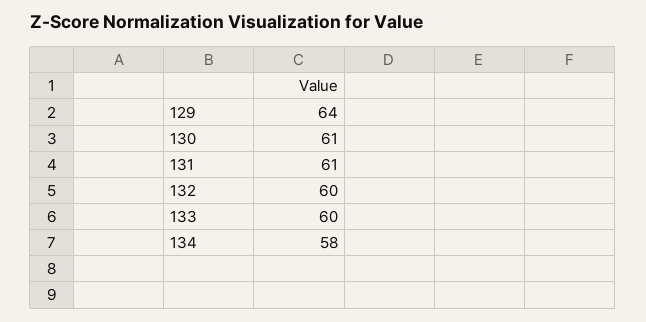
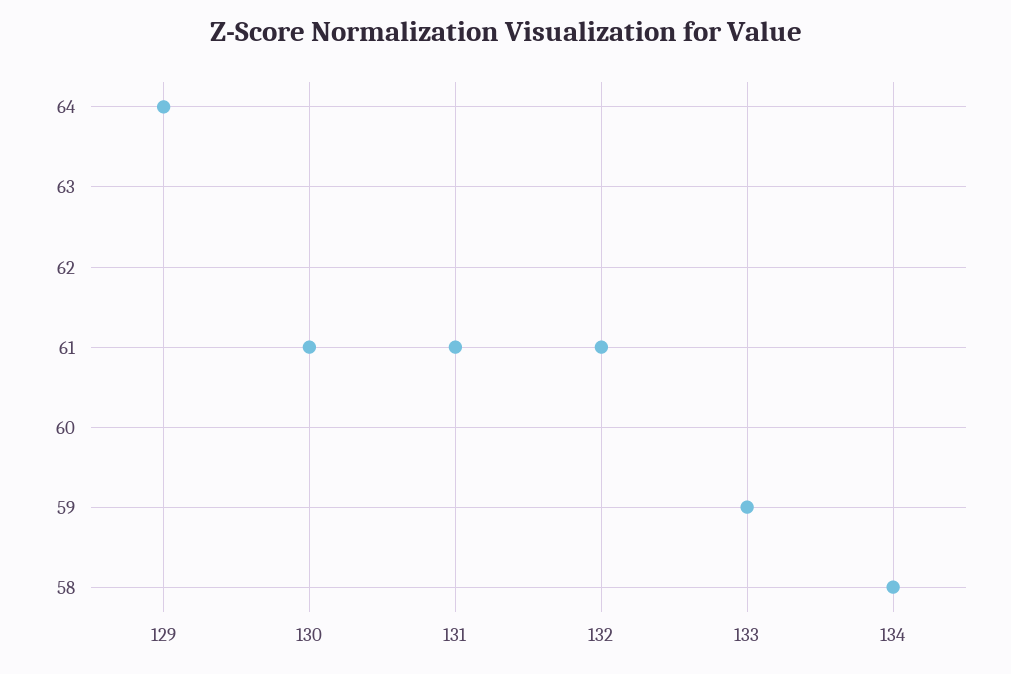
  {
    "129": 64,
    "130": 61,
    "131": 61,
-   "132": 60,
+   "132": 61,
-   "133": 60,
+   "133": 59,
    "134": 58
  }

